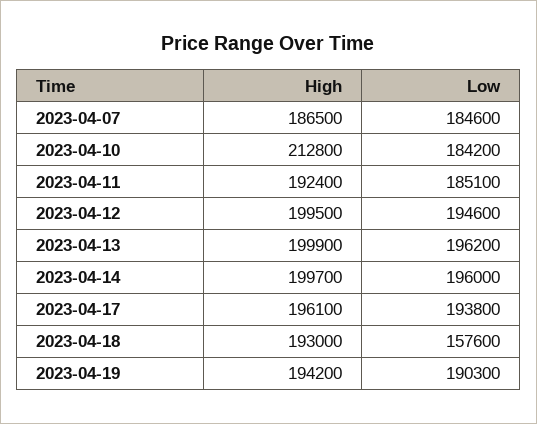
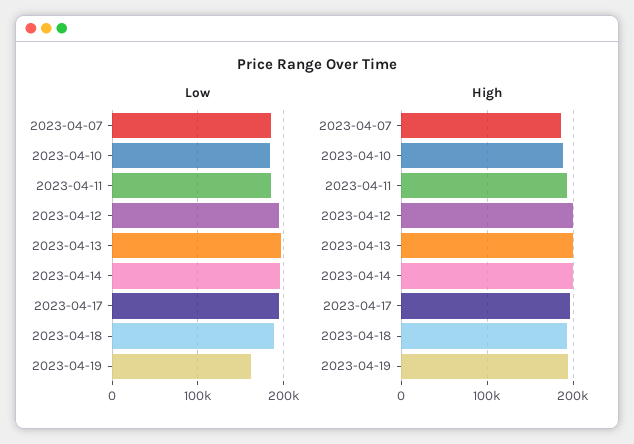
  {
    "High": {
      "2023-04-07": 186500,
-     "2023-04-10": 212800,
+     "2023-04-10": 190000,
      "2023-04-11": 192400,
      "2023-04-12": 199500,
      "2023-04-13": 199900,
      "2023-04-14": 199700,
      "2023-04-17": 196100,
      "2023-04-18": 193000,
      "2023-04-19": 194200
    },
    "Low": {
      "2023-04-07": 184600,
      "2023-04-10": 184200,
      "2023-04-11": 185100,
      "2023-04-12": 194600,
      "2023-04-13": 196200,
      "2023-04-14": 196000,
      "2023-04-17": 193800,
-     "2023-04-18": 157600,
+     "2023-04-18": 190000,
-     "2023-04-19": 190300
+     "2023-04-19": 160000
    }
  }

